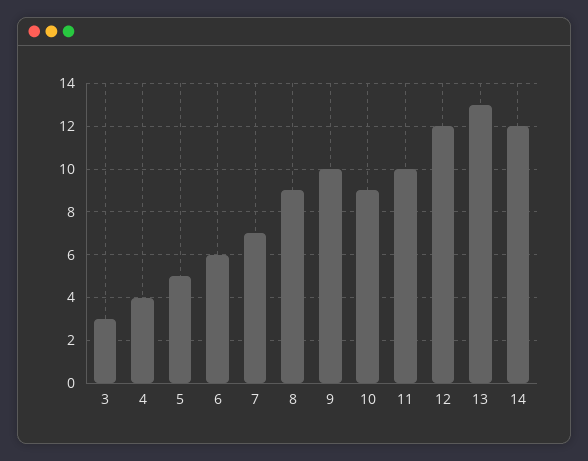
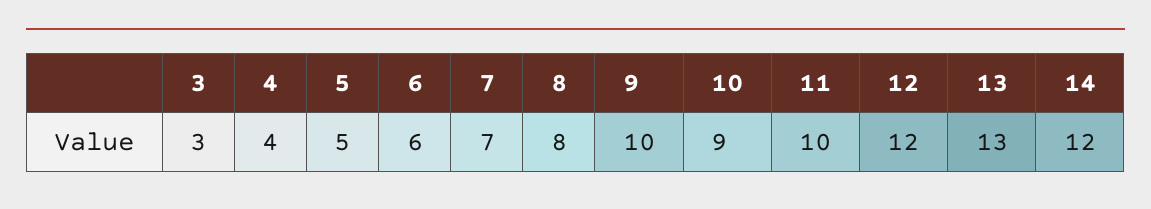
  {
    "3": 3,
    "4": 4,
    "5": 5,
    "6": 6,
    "7": 7,
-   "8": 9,
+   "8": 8,
    "9": 10,
    "10": 9,
    "11": 10,
    "12": 12,
    "13": 13,
    "14": 12
  }

